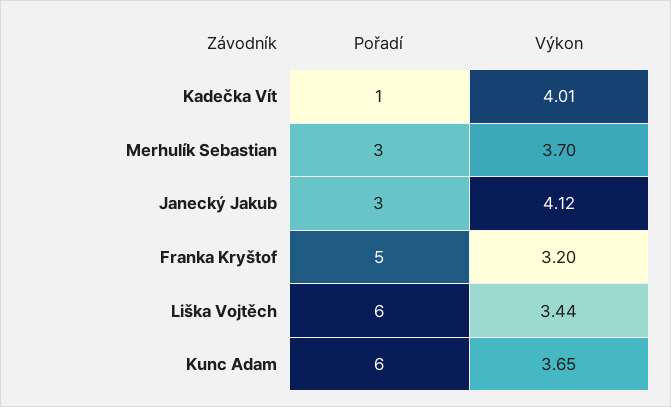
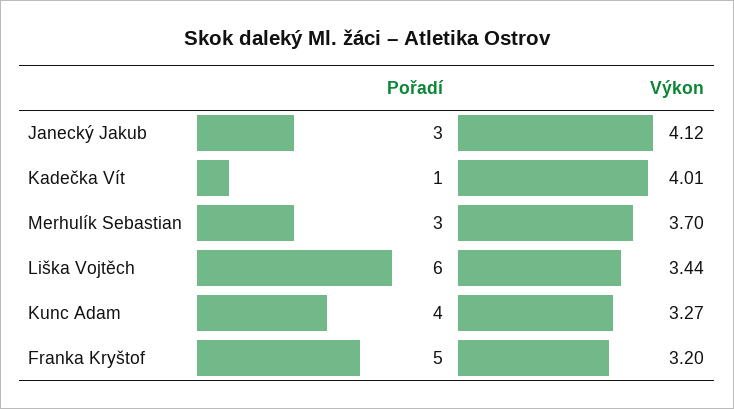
  {
    "Pořadí": {
      "Kadečka Vít": 1,
      "Merhulík Sebastian": 3,
      "Janecký Jakub": 3,
      "Franka Kryštof": 5,
      "Liška Vojtěch": 6,
-     "Kunc Adam": 6
+     "Kunc Adam": 4
    },
    "Výkon": {
      "Kadečka Vít": 4.01,
      "Merhulík Sebastian": 3.7,
      "Janecký Jakub": 4.12,
      "Franka Kryštof": 3.2,
      "Liška Vojtěch": 3.44,
-     "Kunc Adam": 3.65
+     "Kunc Adam": 3.27
    }
  }

